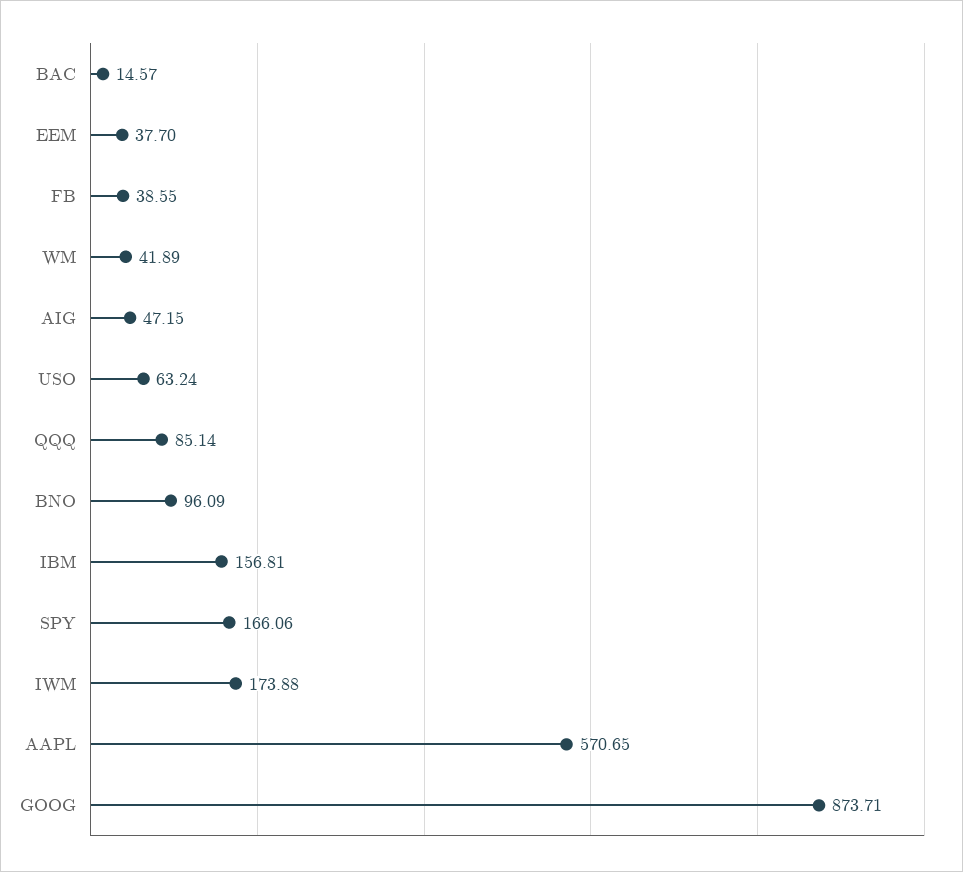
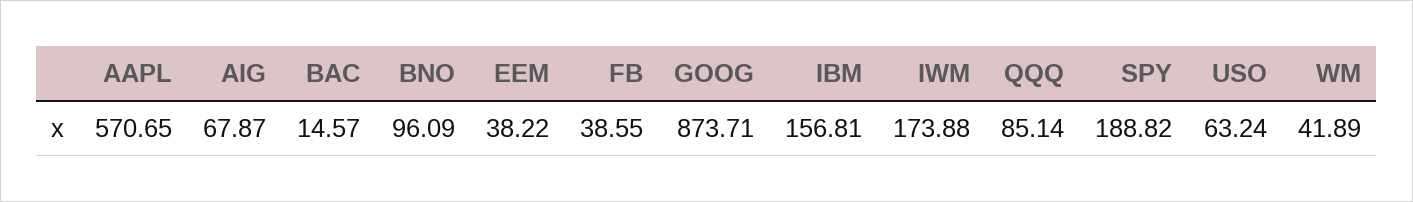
  {
    "BAC": 14.57,
-   "EEM": 37.7,
+   "EEM": 38.22,
    "FB": 38.55,
    "WM": 41.89,
-   "AIG": 47.15,
+   "AIG": 67.87,
    "USO": 63.24,
    "QQQ": 85.14,
    "BNO": 96.09,
    "IBM": 156.81,
-   "SPY": 166.06,
+   "SPY": 188.82,
    "IWM": 173.88,
    "AAPL": 570.65,
    "GOOG": 873.71
  }

